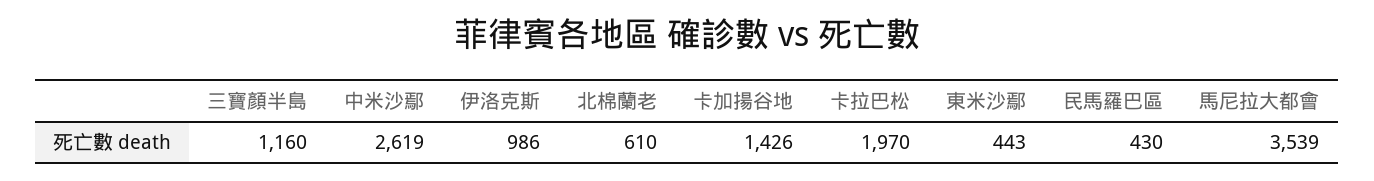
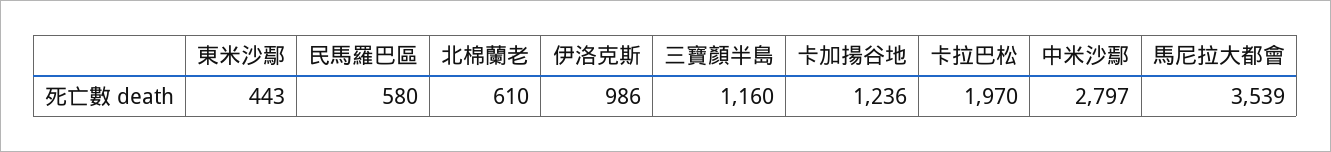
  {
    "三寶顏半島": 1160,
-   "中米沙鄢": 2619,
+   "中米沙鄢": 2797,
    "伊洛克斯": 986,
    "北棉蘭老": 610,
-   "卡加揚谷地": 1426,
+   "卡加揚谷地": 1236,
    "卡拉巴松": 1970,
    "東米沙鄢": 443,
-   "民馬羅巴區": 430,
+   "民馬羅巴區": 580,
    "馬尼拉大都會": 3539
  }

